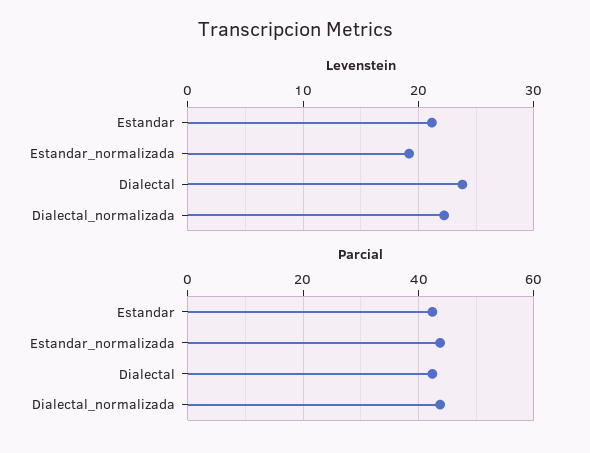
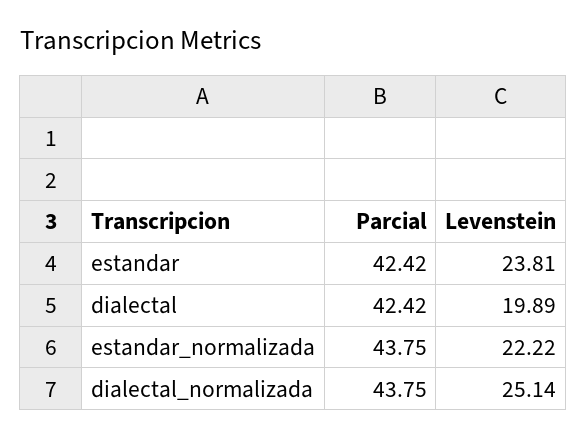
  {
    "Levenstein": {
-     "Estandar": 21,
+     "Estandar": 23.81,
-     "Estandar_normalizada": 19,
+     "Estandar_normalizada": 22.22,
-     "Dialectal": 24,
+     "Dialectal": 19.89,
-     "Dialectal_normalizada": 22
+     "Dialectal_normalizada": 25.14
    },
    "Parcial": {
      "Estandar": 42.42,
      "Estandar_normalizada": 43.75,
      "Dialectal": 42.42,
      "Dialectal_normalizada": 43.75
    }
  }

